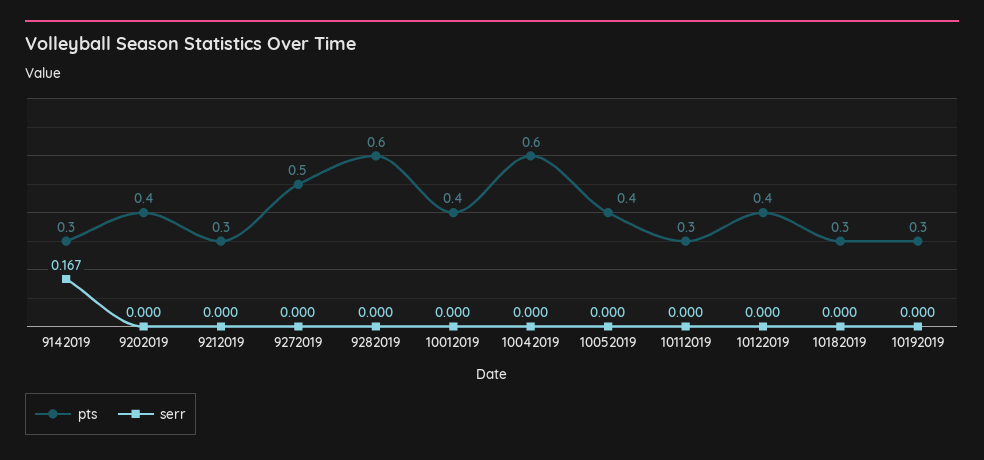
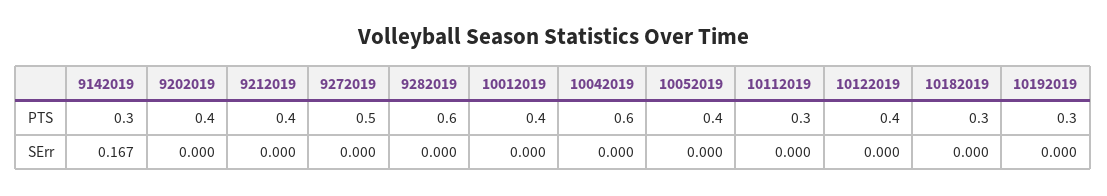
  {
    "pts": {
      "9142019": 0.3,
      "9202019": 0.4,
-     "9212019": 0.3,
+     "9212019": 0.4,
      "9272019": 0.5,
      "9282019": 0.6,
      "10012019": 0.4,
      "10042019": 0.6,
      "10052019": 0.4,
      "10112019": 0.3,
      "10122019": 0.4,
      "10182019": 0.3,
      "10192019": 0.3
    },
    "serr": {
      "9142019": 0.167,
      "9202019": 0,
      "9212019": 0,
      "9272019": 0,
      "9282019": 0,
      "10012019": 0,
      "10042019": 0,
      "10052019": 0,
      "10112019": 0,
      "10122019": 0,
      "10182019": 0,
      "10192019": 0
    }
  }

